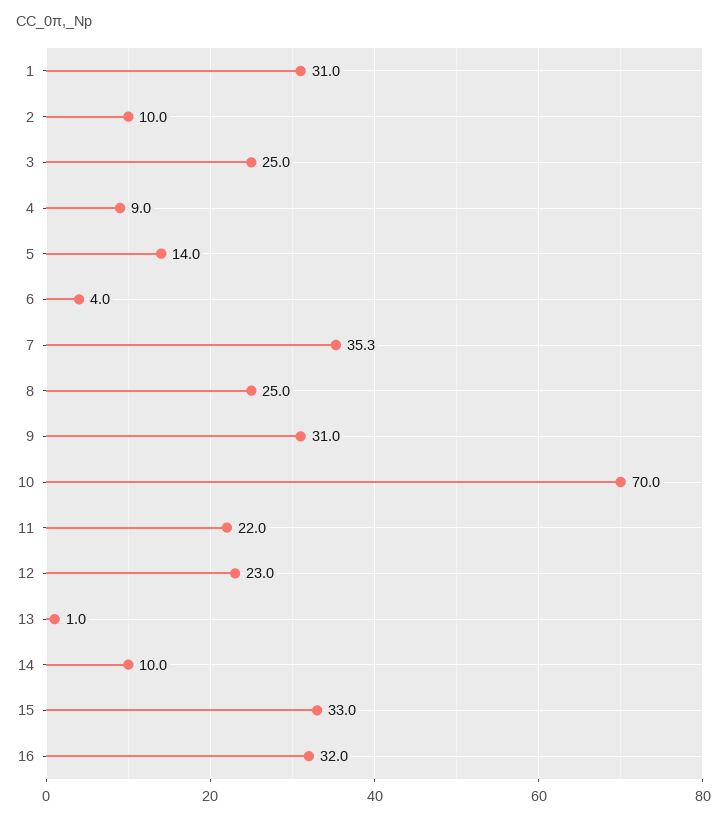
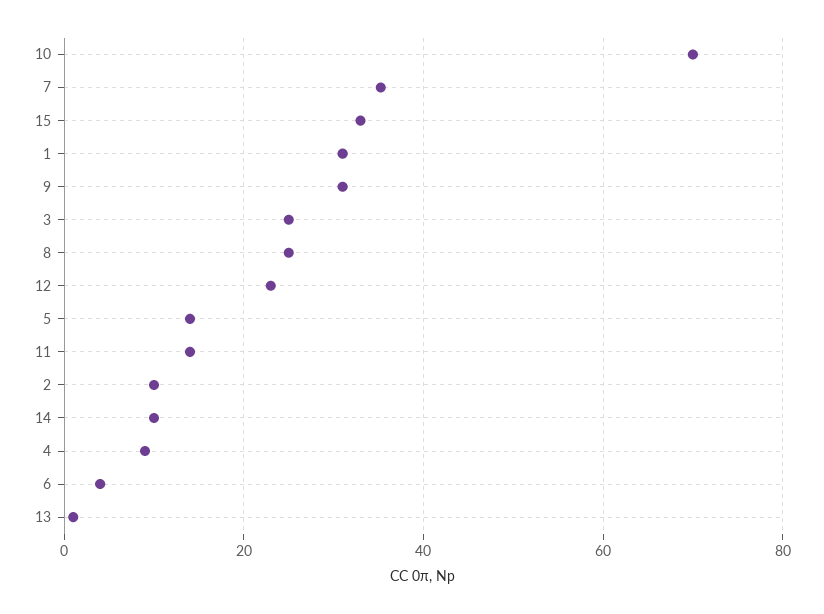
  {
    "1": 31,
    "2": 10,
    "3": 25,
    "4": 9,
    "5": 14,
    "6": 4,
    "7": 35.3,
    "8": 25,
    "9": 31,
    "10": 70,
-   "11": 22,
+   "11": 14,
    "12": 23,
    "13": 1,
    "14": 10,
-   "15": 33,
+   "15": 33
-   "16": 32
  }

